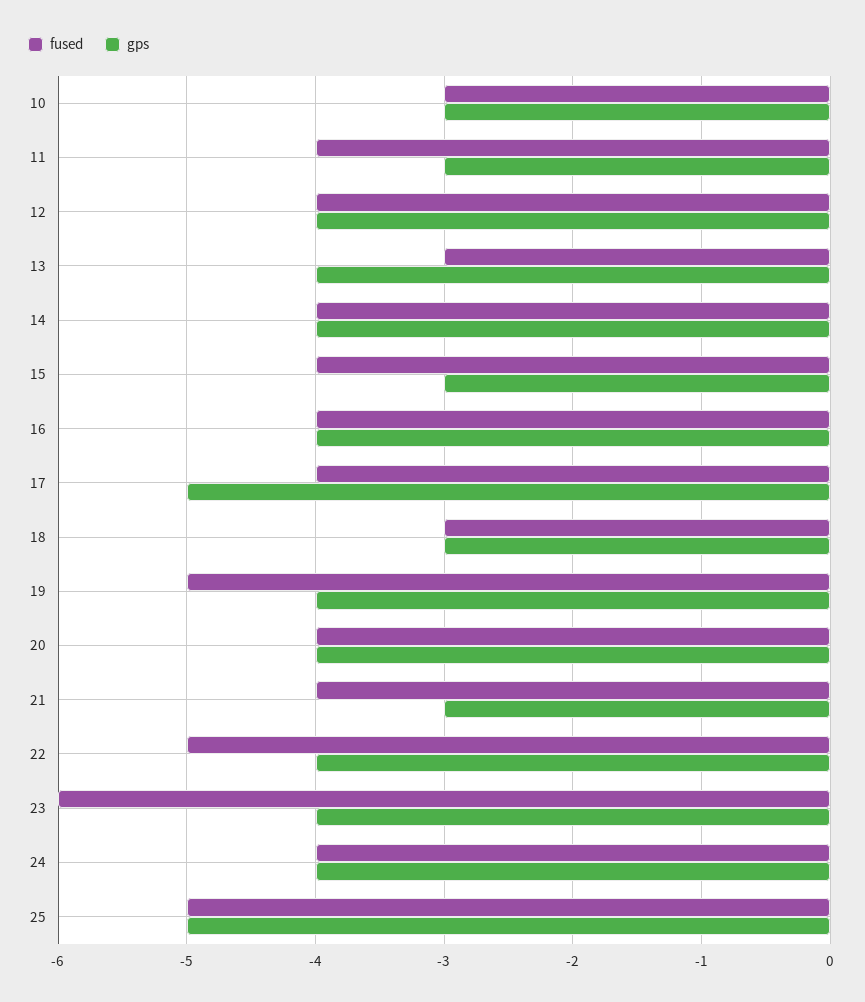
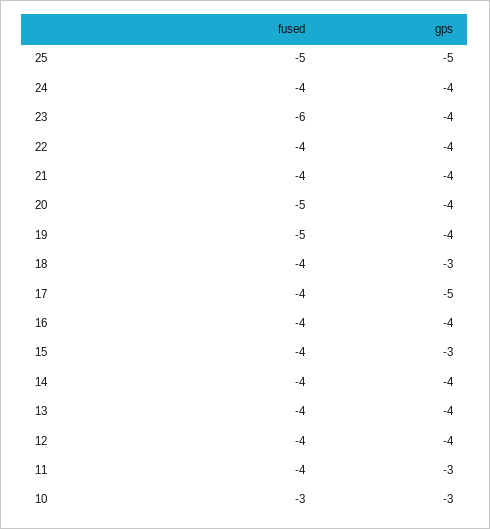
  {
    "fused": {
      "10": -3,
      "11": -4,
      "12": -4,
-     "13": -3,
+     "13": -4,
      "14": -4,
      "15": -4,
      "16": -4,
      "17": -4,
-     "18": -3,
+     "18": -4,
      "19": -5,
-     "20": -4,
+     "20": -5,
      "21": -4,
-     "22": -5,
+     "22": -4,
      "23": -6,
      "24": -4,
      "25": -5
    },
    "gps": {
      "10": -3,
      "11": -3,
      "12": -4,
      "13": -4,
      "14": -4,
      "15": -3,
      "16": -4,
      "17": -5,
      "18": -3,
      "19": -4,
      "20": -4,
-     "21": -3,
+     "21": -4,
      "22": -4,
      "23": -4,
      "24": -4,
      "25": -5
    }
  }

